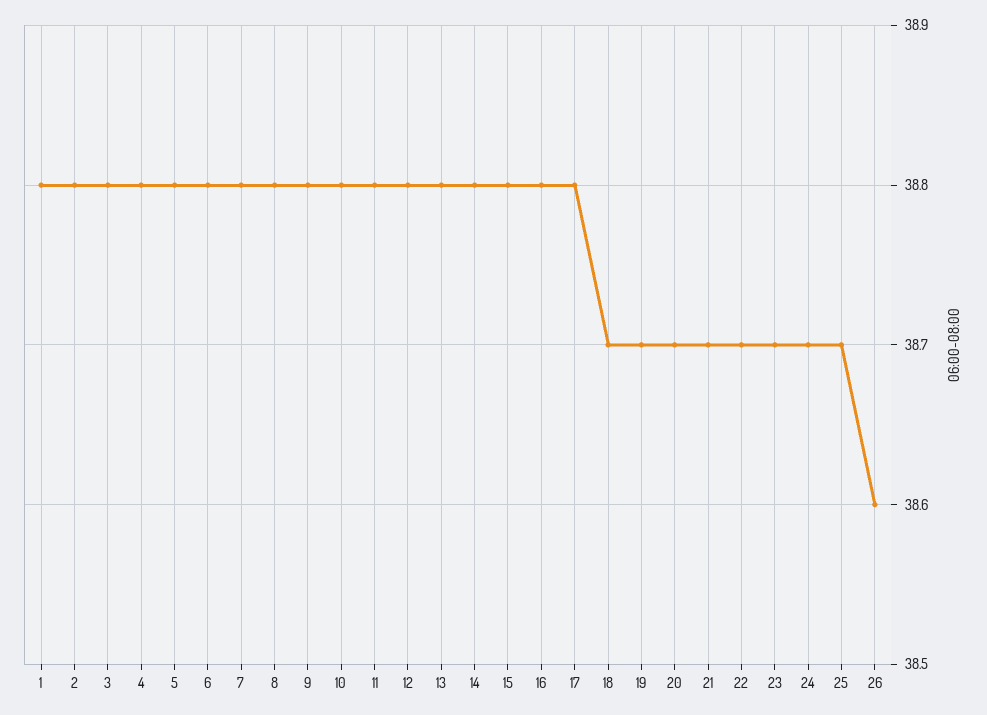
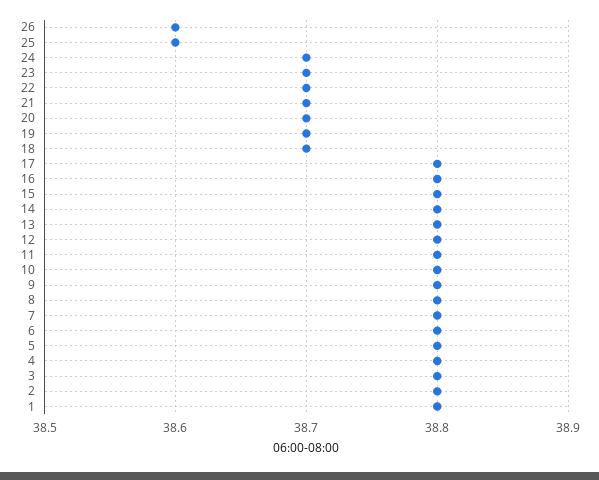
  {
    "1": 38.8,
    "2": 38.8,
    "3": 38.8,
    "4": 38.8,
    "5": 38.8,
    "6": 38.8,
    "7": 38.8,
    "8": 38.8,
    "9": 38.8,
    "10": 38.8,
    "11": 38.8,
    "12": 38.8,
    "13": 38.8,
    "14": 38.8,
    "15": 38.8,
    "16": 38.8,
    "17": 38.8,
    "18": 38.7,
    "19": 38.7,
    "20": 38.7,
    "21": 38.7,
    "22": 38.7,
    "23": 38.7,
    "24": 38.7,
-   "25": 38.7,
+   "25": 38.6,
    "26": 38.6
  }

